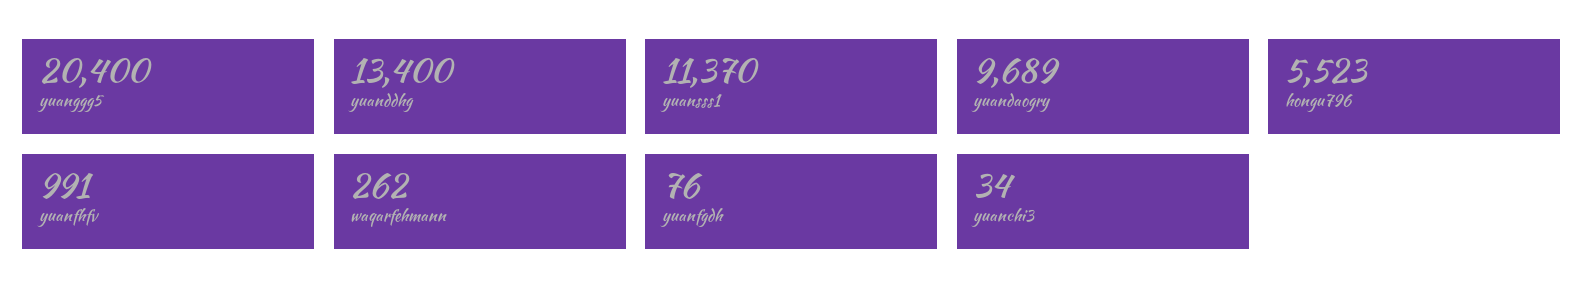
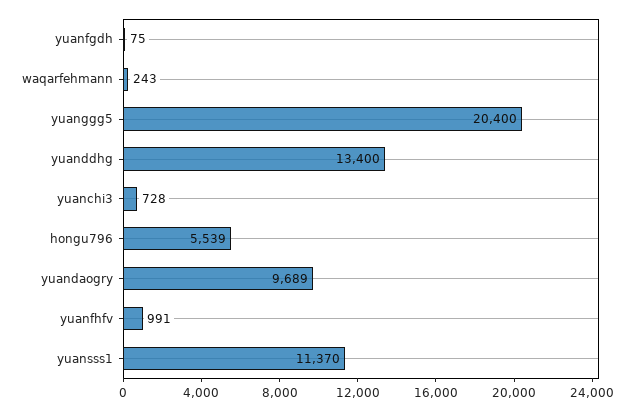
  {
    "yuanggg5": 20400,
    "yuanddhg": 13400,
    "yuansss1": 11370,
    "yuandaogry": 9689,
-   "hongu796": 5523,
+   "hongu796": 5539,
    "yuanfhfv": 991,
-   "waqarfehmann": 262,
+   "waqarfehmann": 243,
-   "yuanfgdh": 76,
+   "yuanfgdh": 75,
-   "yuanchi3": 34
+   "yuanchi3": 728
  }

